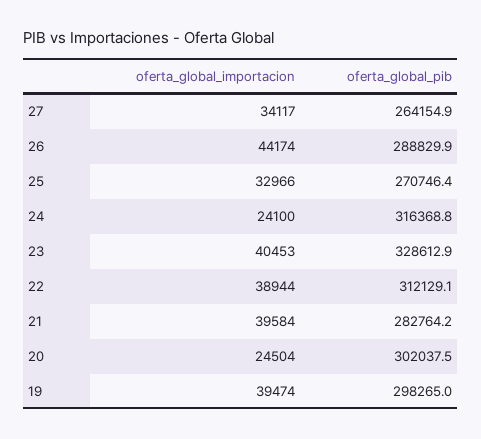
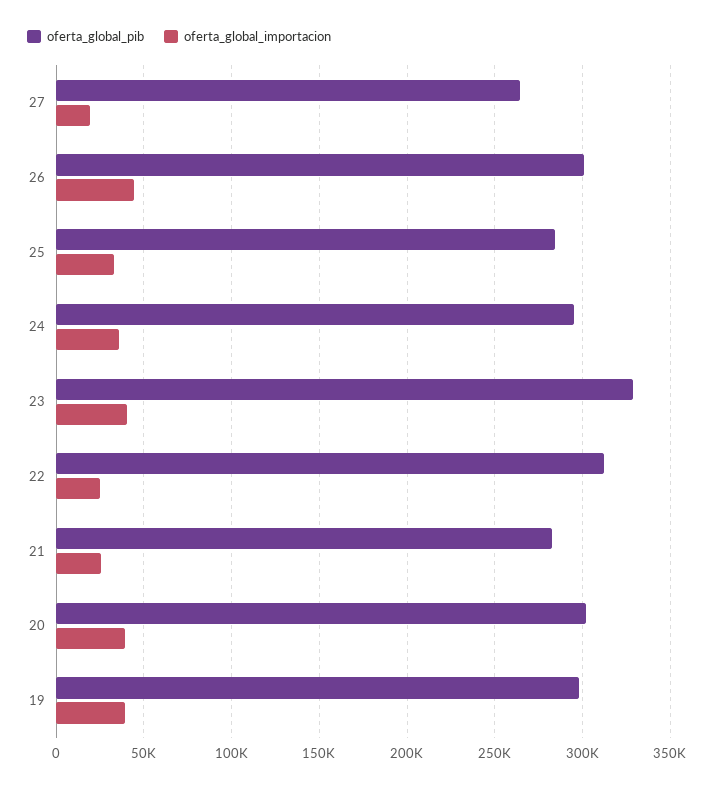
  {
    "oferta_global_importacion": {
-     "27": 34117,
+     "27": 20000,
      "26": 44174,
      "25": 32966,
-     "24": 24100,
+     "24": 35000,
      "23": 40453,
-     "22": 38944,
+     "22": 25000,
-     "21": 39584,
+     "21": 25000,
-     "20": 24504,
+     "20": 40000,
      "19": 39474
    },
    "oferta_global_pib": {
      "27": 264154.9,
-     "26": 288829.9,
+     "26": 300000,
-     "25": 270746.4,
+     "25": 285000,
-     "24": 316368.8,
+     "24": 295000,
      "23": 328612.9,
      "22": 312129.1,
      "21": 282764.2,
      "20": 302037.5,
      "19": 298265
    }
  }

